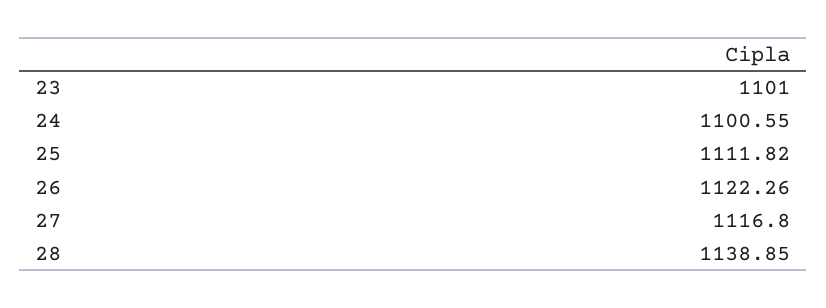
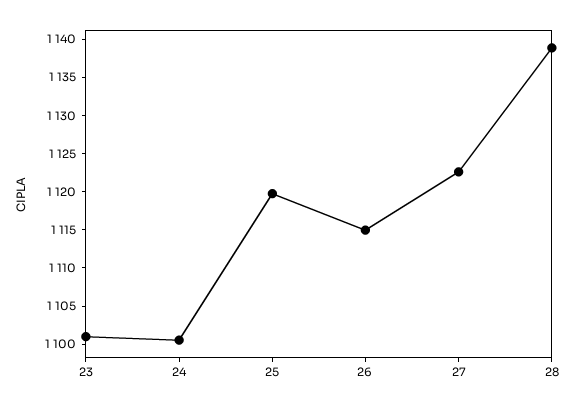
  {
    "23": 1101,
    "24": 1100.55,
-   "25": 1111.82,
+   "25": 1120,
-   "26": 1122.26,
+   "26": 1115,
-   "27": 1116.8,
+   "27": 1122.5,
    "28": 1138.85
  }

